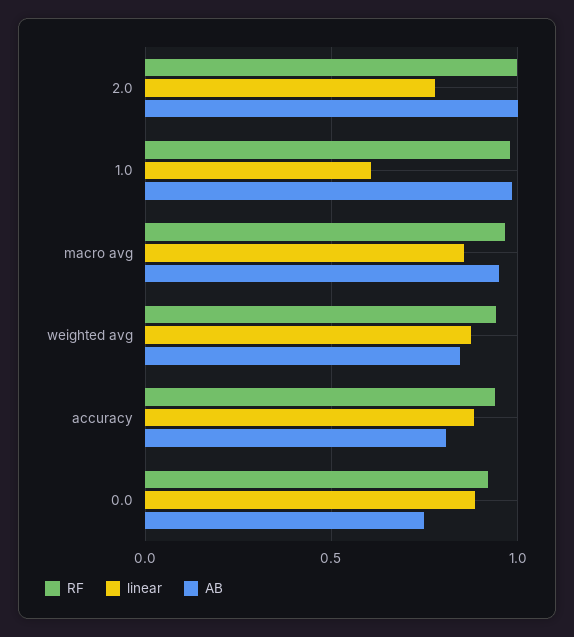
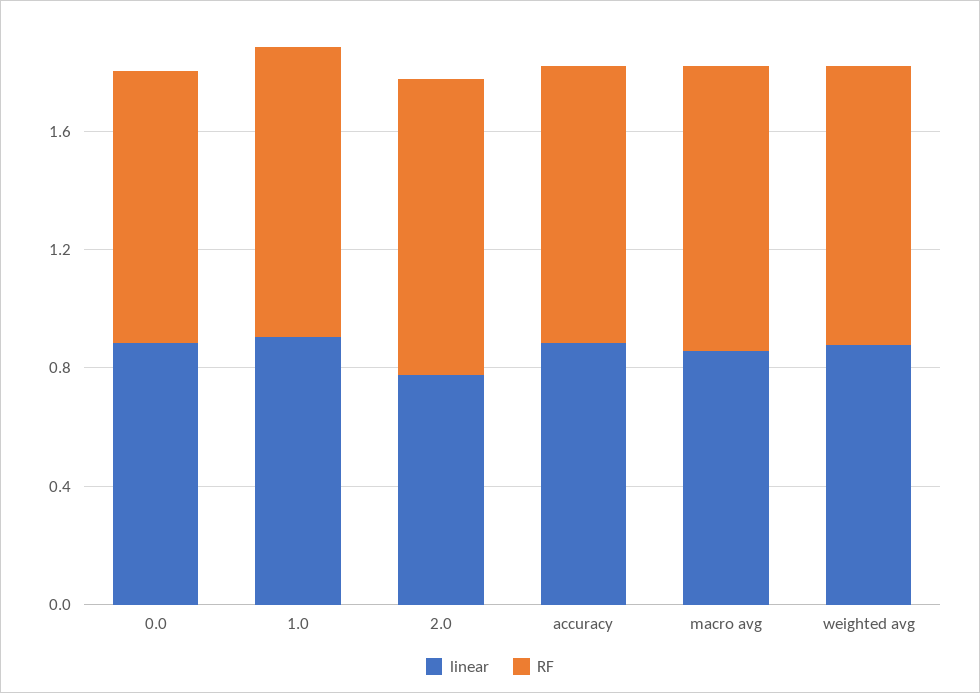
  {
    "RF": {
      "2.0": 1,
      "1.0": 1,
      "macro avg": 0.95,
      "weighted avg": 0.95,
      "accuracy": 0.95,
      "0.0": 0.9
    },
    "linear": {
      "2.0": 0.8,
-     "1.0": 0.6,
+     "1.0": 0.9,
      "macro avg": 0.85,
      "weighted avg": 0.9,
      "accuracy": 0.9,
      "0.0": 0.9
-   },
+   }
-   "AB": {
-     "2.0": 1,
-     "1.0": 1,
-     "macro avg": 0.95,
-     "weighted avg": 0.85,
-     "accuracy": 0.8,
-     "0.0": 0.75
-   }
  }

